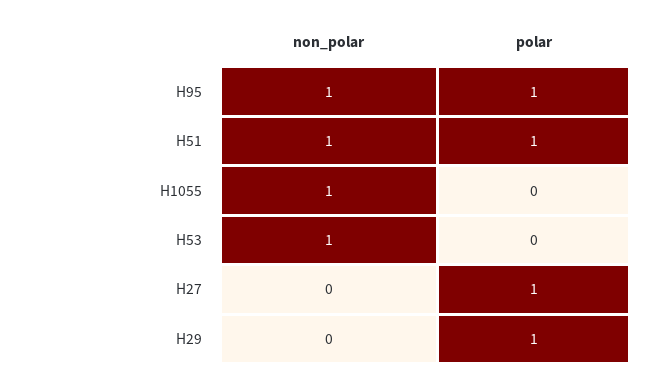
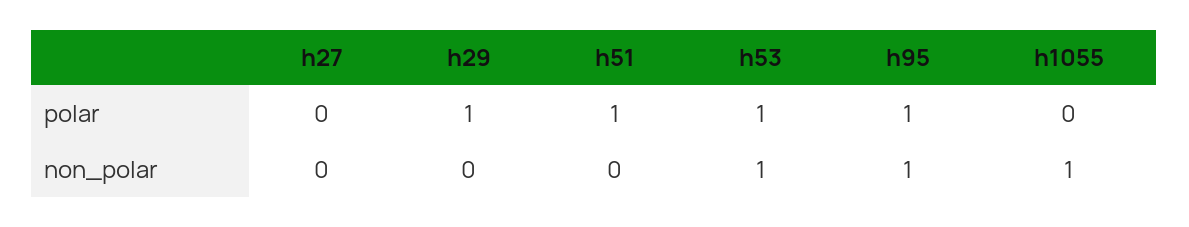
  {
    "non_polar": {
      "H95": 1,
-     "H51": 1,
+     "H51": 0,
      "H1055": 1,
      "H53": 1,
      "H27": 0,
      "H29": 0
    },
    "polar": {
      "H95": 1,
      "H51": 1,
      "H1055": 0,
-     "H53": 0,
+     "H53": 1,
-     "H27": 1,
+     "H27": 0,
      "H29": 1
    }
  }

